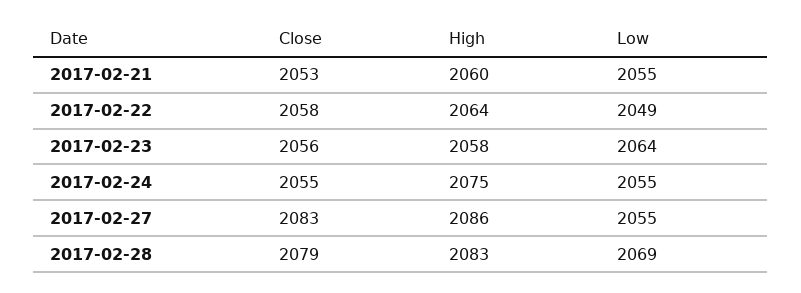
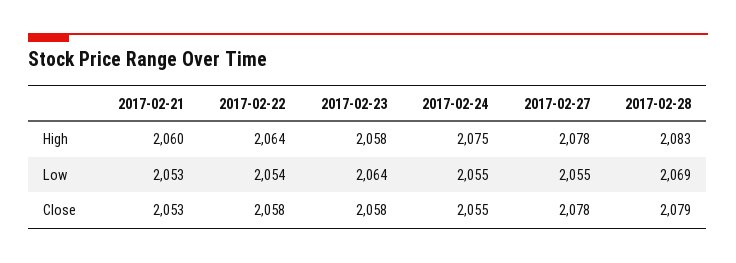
  {
    "Close": {
      "2017-02-21": 2053,
      "2017-02-22": 2058,
-     "2017-02-23": 2056,
+     "2017-02-23": 2058,
      "2017-02-24": 2055,
-     "2017-02-27": 2083,
+     "2017-02-27": 2078,
      "2017-02-28": 2079
    },
    "High": {
      "2017-02-21": 2060,
      "2017-02-22": 2064,
      "2017-02-23": 2058,
      "2017-02-24": 2075,
-     "2017-02-27": 2086,
+     "2017-02-27": 2078,
      "2017-02-28": 2083
    },
    "Low": {
-     "2017-02-21": 2055,
+     "2017-02-21": 2053,
-     "2017-02-22": 2049,
+     "2017-02-22": 2054,
      "2017-02-23": 2064,
      "2017-02-24": 2055,
      "2017-02-27": 2055,
      "2017-02-28": 2069
    }
  }

